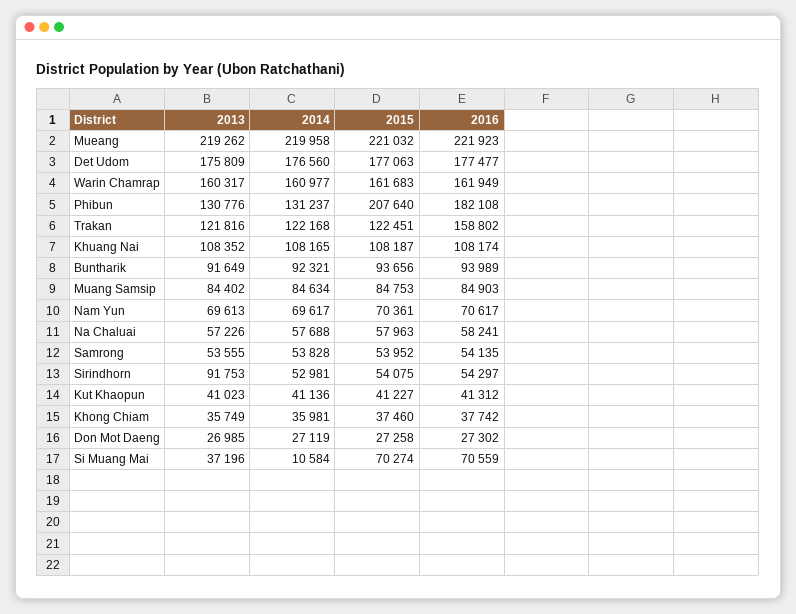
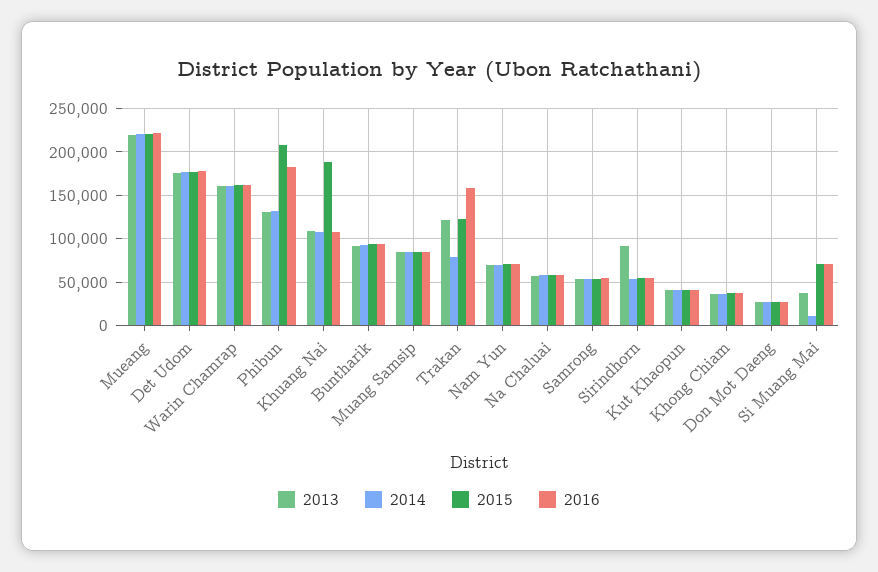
  {
    "2013": {
      "Mueang": 219262,
      "Det Udom": 175809,
      "Warin Chamrap": 160317,
      "Phibun": 130776,
      "Trakan": 121816,
      "Khuang Nai": 108352,
      "Buntharik": 91649,
      "Muang Samsip": 84402,
      "Nam Yun": 69613,
      "Na Chaluai": 57226,
      "Samrong": 53555,
      "Sirindhorn": 91753,
      "Kut Khaopun": 41023,
      "Khong Chiam": 35749,
      "Don Mot Daeng": 26985,
      "Si Muang Mai": 37196
    },
    "2014": {
      "Mueang": 219958,
      "Det Udom": 176560,
      "Warin Chamrap": 160977,
      "Phibun": 131237,
-     "Trakan": 122168,
+     "Trakan": 80000,
      "Khuang Nai": 108165,
      "Buntharik": 92321,
      "Muang Samsip": 84634,
      "Nam Yun": 69617,
      "Na Chaluai": 57688,
      "Samrong": 53828,
      "Sirindhorn": 52981,
      "Kut Khaopun": 41136,
      "Khong Chiam": 35981,
      "Don Mot Daeng": 27119,
      "Si Muang Mai": 10584
    },
    "2015": {
      "Mueang": 221032,
      "Det Udom": 177063,
      "Warin Chamrap": 161683,
      "Phibun": 207640,
      "Trakan": 122451,
-     "Khuang Nai": 108187,
+     "Khuang Nai": 190000,
      "Buntharik": 93656,
      "Muang Samsip": 84753,
      "Nam Yun": 70361,
      "Na Chaluai": 57963,
      "Samrong": 53952,
      "Sirindhorn": 54075,
      "Kut Khaopun": 41227,
      "Khong Chiam": 37460,
      "Don Mot Daeng": 27258,
      "Si Muang Mai": 70274
    },
    "2016": {
      "Mueang": 221923,
      "Det Udom": 177477,
      "Warin Chamrap": 161949,
      "Phibun": 182108,
      "Trakan": 158802,
      "Khuang Nai": 108174,
      "Buntharik": 93989,
      "Muang Samsip": 84903,
      "Nam Yun": 70617,
      "Na Chaluai": 58241,
      "Samrong": 54135,
      "Sirindhorn": 54297,
      "Kut Khaopun": 41312,
      "Khong Chiam": 37742,
      "Don Mot Daeng": 27302,
      "Si Muang Mai": 70559
    }
  }

